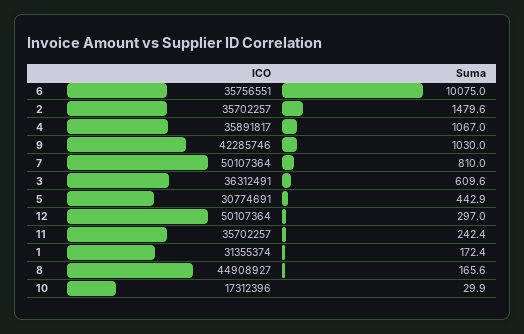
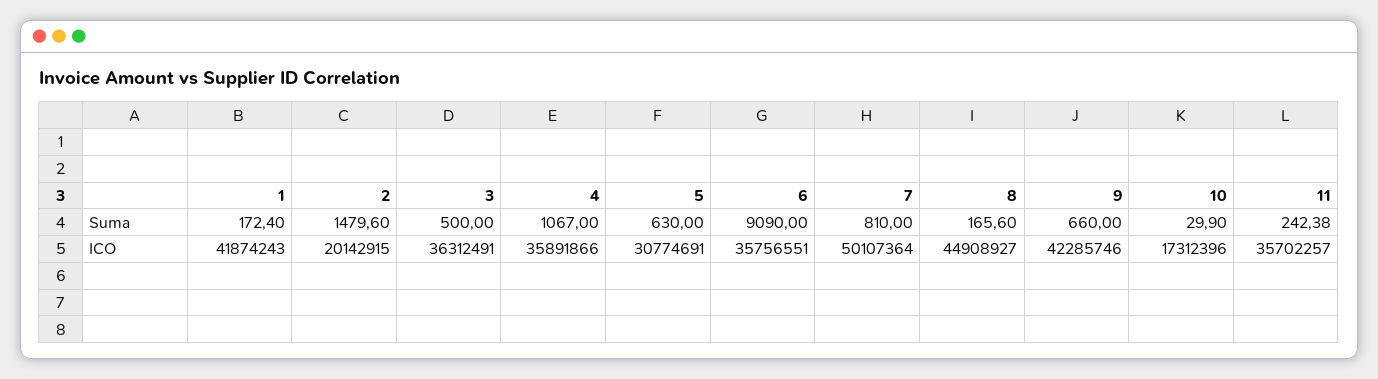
  {
    "ICO": {
      "6": 35756551,
-     "2": 35702257,
+     "2": 20142915,
-     "4": 35891817,
+     "4": 35891866,
      "9": 42285746,
      "7": 50107364,
      "3": 36312491,
      "5": 30774691,
-     "12": 50107364,
      "11": 35702257,
-     "1": 31355374,
+     "1": 41874243,
      "8": 44908927,
      "10": 17312396
    },
    "Suma": {
-     "6": 10075,
+     "6": 9090,
      "2": 1479.6,
      "4": 1067,
-     "9": 1030,
+     "9": 660,
      "7": 810,
-     "3": 609.6,
+     "3": 500,
-     "5": 442.9,
+     "5": 630,
-     "12": 297,
      "11": 242.38,
      "1": 172.4,
      "8": 165.6,
      "10": 29.9
    }
  }

